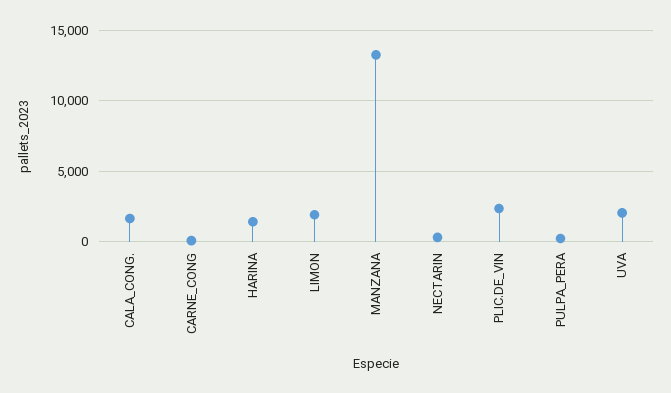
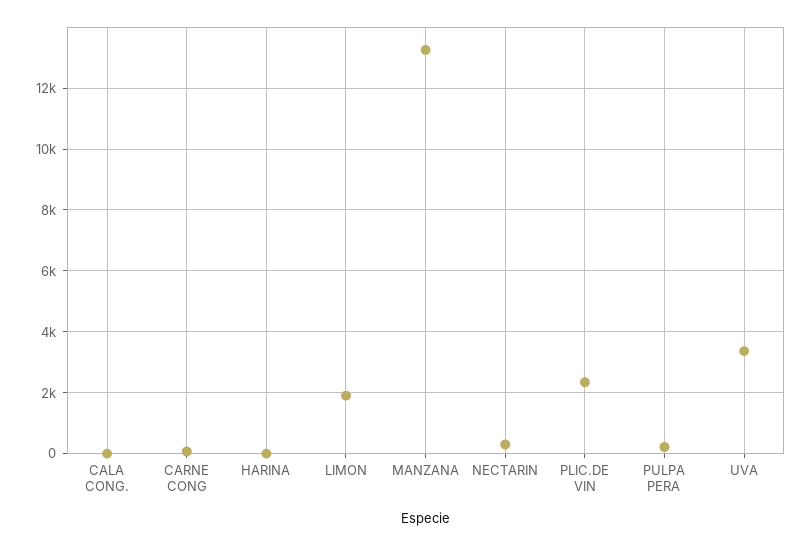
  {
-   "CALA_CONG.": 1500,
+   "CALA_CONG.": 0,
    "CARNE_CONG": 0,
-   "HARINA": 1500,
+   "HARINA": 0,
    "LIMON": 2000,
    "MANZANA": 13200,
    "NECTARIN": 400,
    "PLIC.DE_VIN": 2400,
    "PULPA_PERA": 200,
-   "UVA": 2000
+   "UVA": 3400
  }

